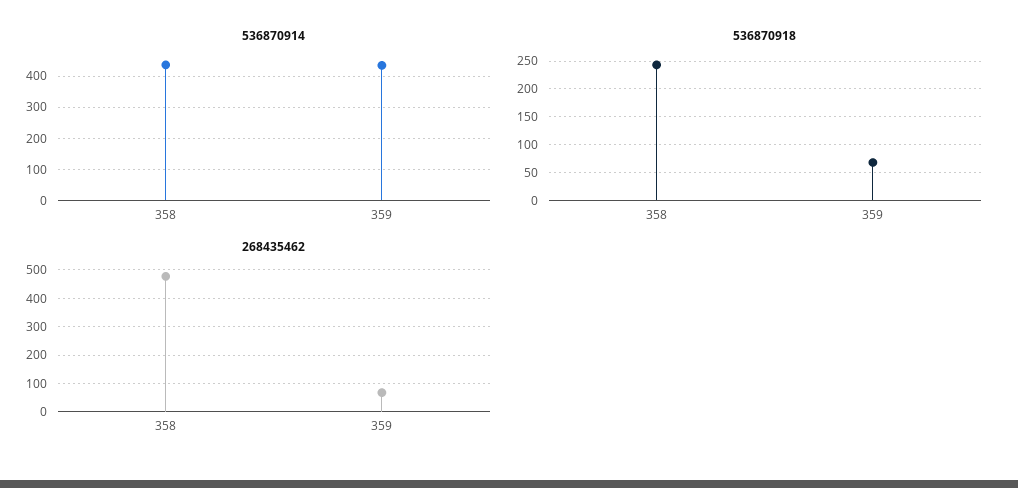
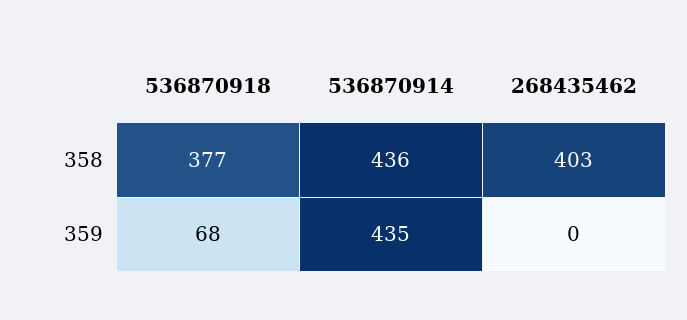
  {
    "536870914": {
      "358": 436,
      "359": 435
    },
    "536870918": {
-     "358": 250,
+     "358": 377,
      "359": 68
    },
    "268435462": {
-     "358": 475,
+     "358": 403,
-     "359": 75
+     "359": 0
    }
  }

